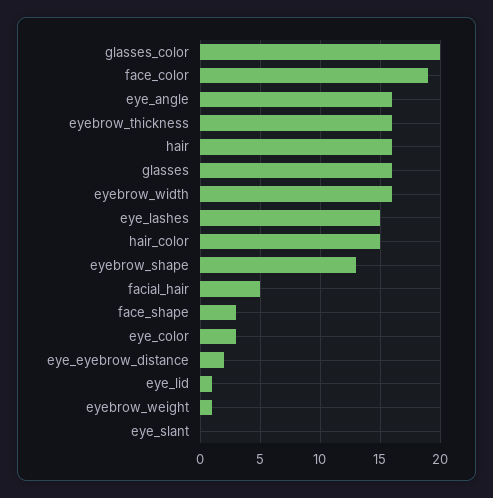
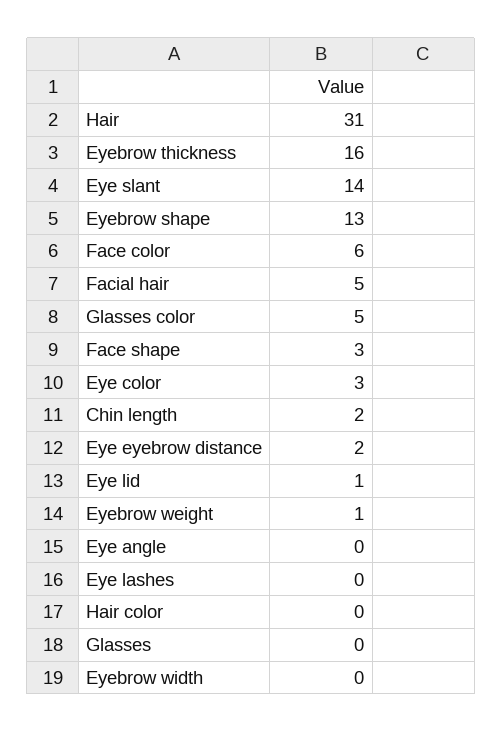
  {
-   "glasses_color": 20,
+   "glasses_color": 5,
-   "face_color": 19,
+   "face_color": 6,
-   "eye_angle": 16,
+   "eye_angle": 0,
    "eyebrow_thickness": 16,
-   "hair": 16,
+   "hair": 31,
-   "glasses": 16,
+   "glasses": 0,
-   "eyebrow_width": 16,
+   "eyebrow_width": 0,
-   "eye_lashes": 15,
+   "eye_lashes": 0,
-   "hair_color": 15,
+   "hair_color": 0,
    "eyebrow_shape": 13,
    "facial_hair": 5,
    "face_shape": 3,
    "eye_color": 3,
    "eye_eyebrow_distance": 2,
    "eye_lid": 1,
    "eyebrow_weight": 1,
-   "eye_slant": 0
+   "eye_slant": 14,
+   "Chin length": 2
  }

